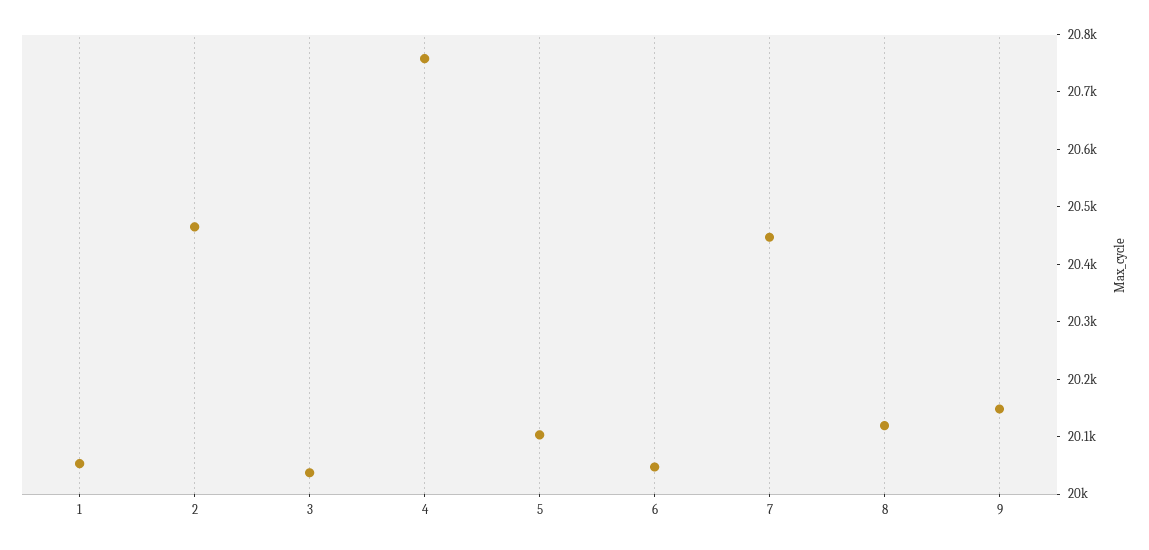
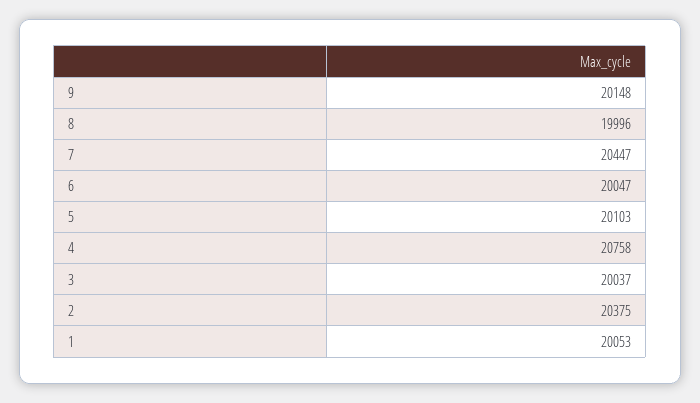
  {
    "1": 20053,
-   "2": 20460,
+   "2": 20375,
    "3": 20037,
    "4": 20758,
    "5": 20103,
    "6": 20047,
    "7": 20447,
-   "8": 20120,
+   "8": 19996,
    "9": 20148
  }

